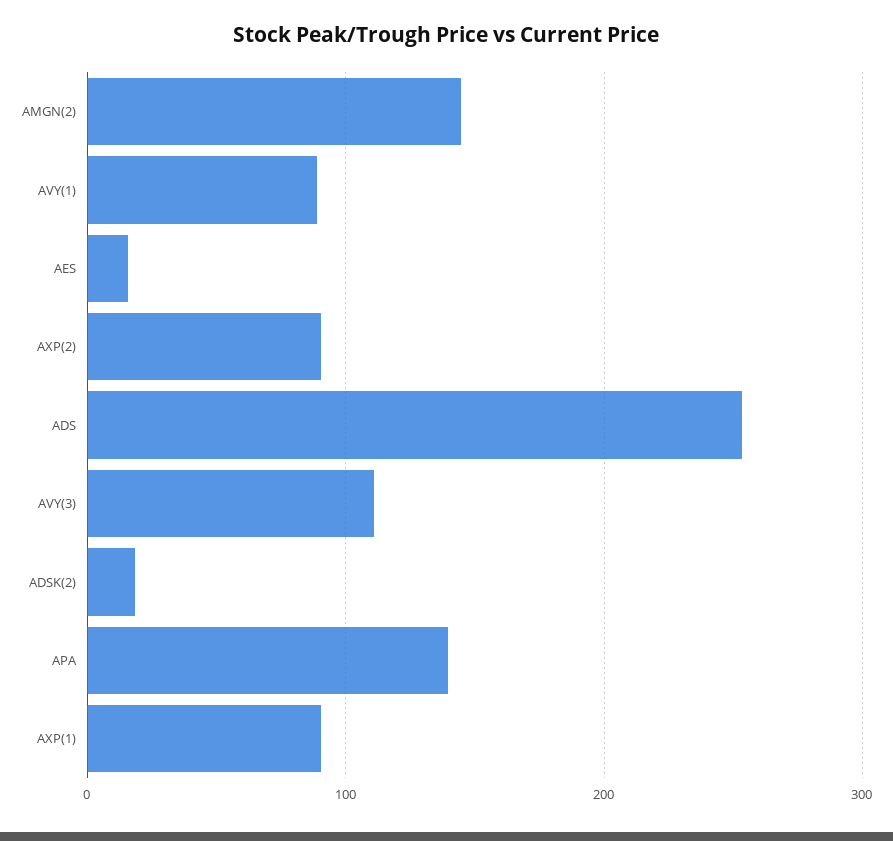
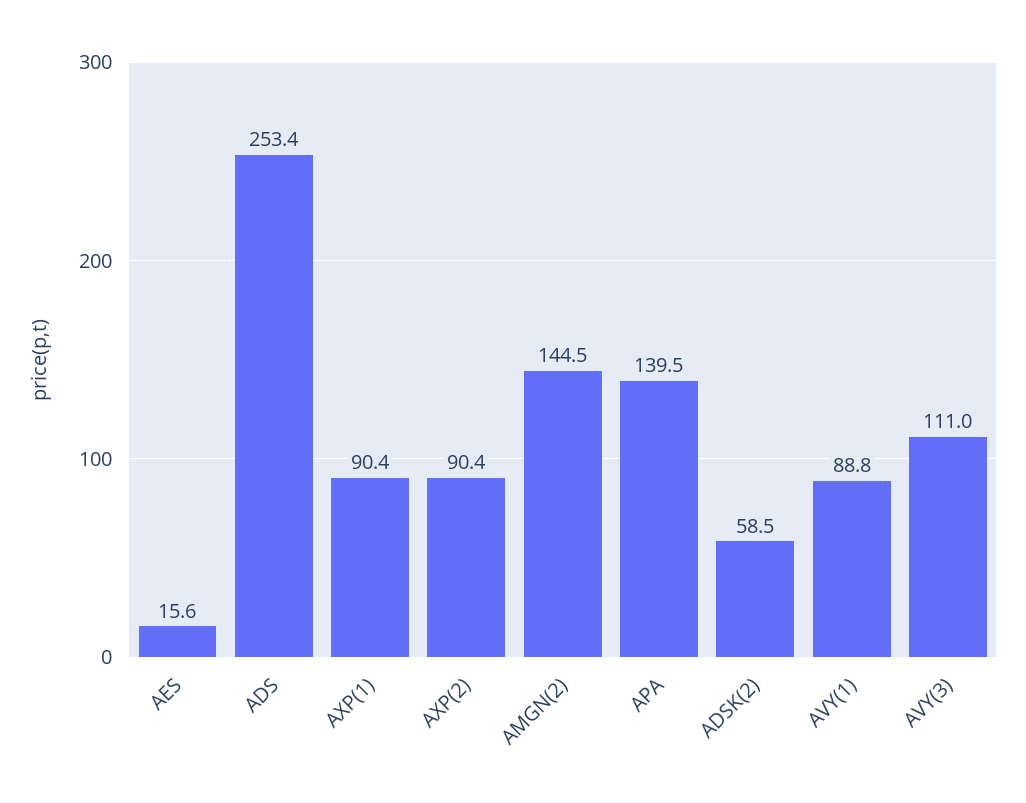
  {
    "AMGN(2)": 144.5,
    "AVY(1)": 88.8,
    "AES": 15.6,
    "AXP(2)": 90.4,
    "ADS": 253.4,
    "AVY(3)": 111,
-   "ADSK(2)": 20,
+   "ADSK(2)": 58.5,
    "APA": 139.5,
    "AXP(1)": 90.4
  }

